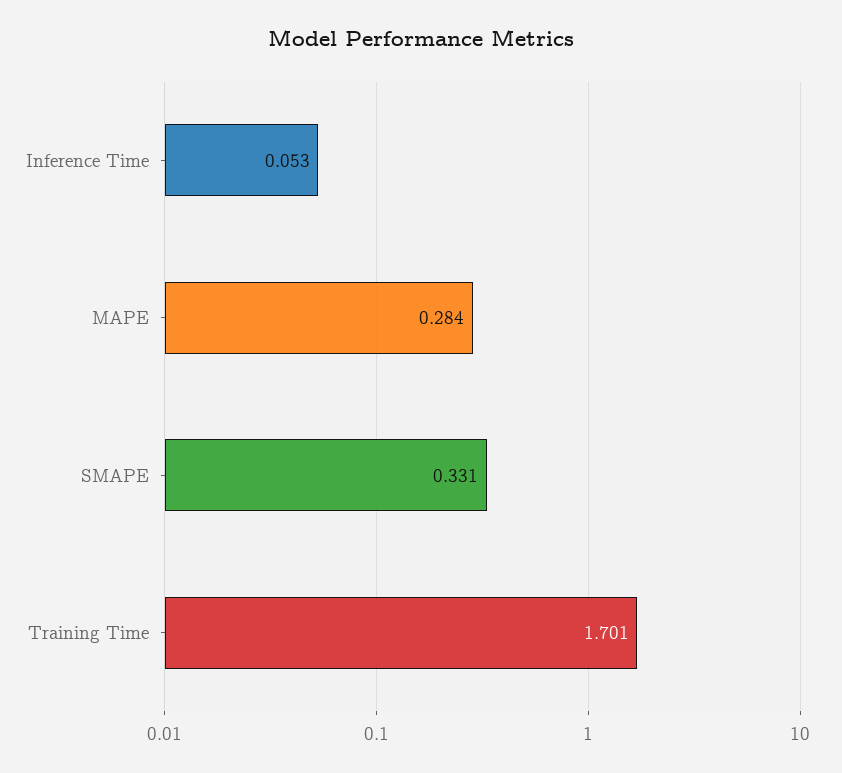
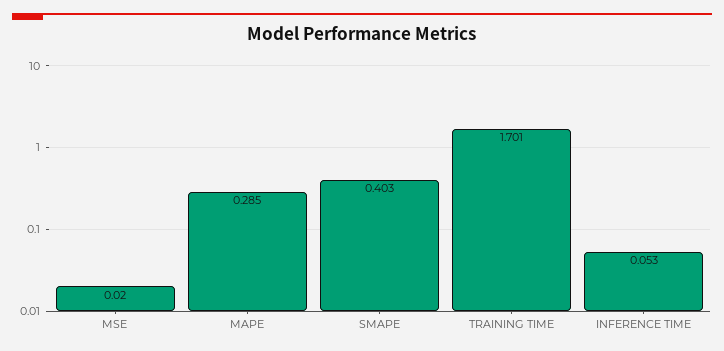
  {
    "Inference Time": 0.053,
-   "MAPE": 0.284,
+   "MAPE": 0.285,
-   "SMAPE": 0.331,
+   "SMAPE": 0.403,
-   "Training Time": 1.701
+   "Training Time": 1.701,
+   "MSE": 0.02
  }

